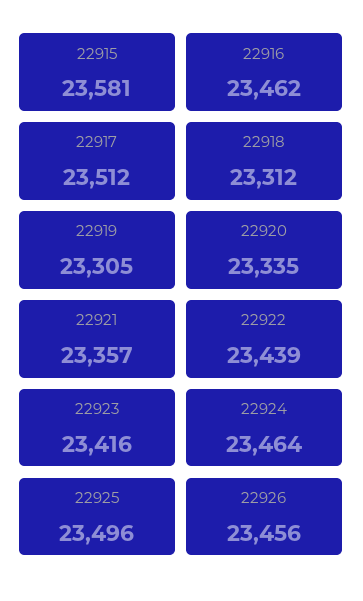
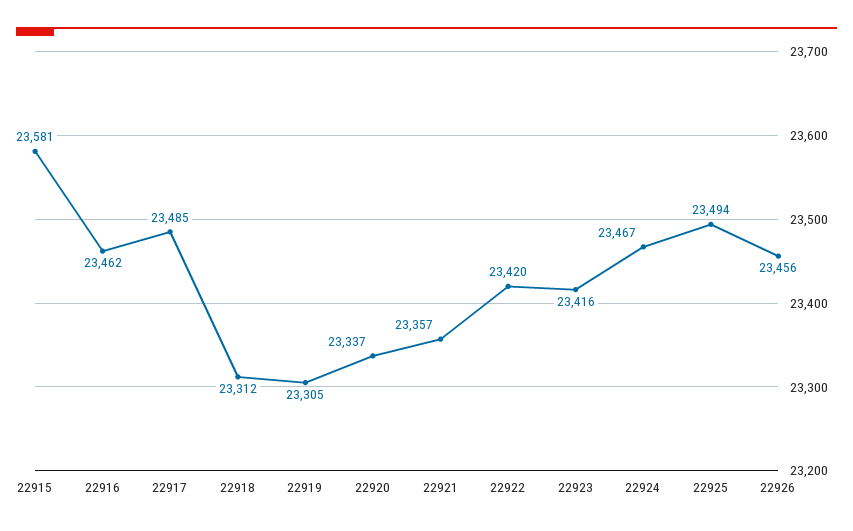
  {
    "22915": 23581,
    "22916": 23462,
-   "22917": 23512,
+   "22917": 23485,
    "22918": 23312,
    "22919": 23305,
-   "22920": 23335,
+   "22920": 23337,
    "22921": 23357,
-   "22922": 23439,
+   "22922": 23420,
    "22923": 23416,
-   "22924": 23464,
+   "22924": 23467,
-   "22925": 23496,
+   "22925": 23494,
    "22926": 23456
  }

